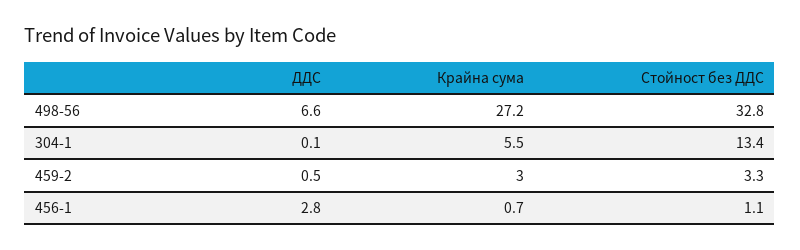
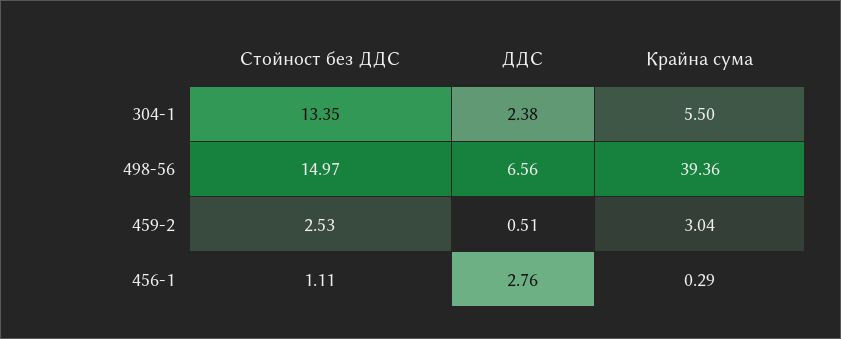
  {
    "ДДС": {
      "498-56": 6.56,
-     "304-1": 0.1,
+     "304-1": 2.38,
      "459-2": 0.51,
      "456-1": 2.76
    },
    "Крайна сума": {
-     "498-56": 27.2,
+     "498-56": 39.36,
      "304-1": 5.5,
      "459-2": 3.04,
-     "456-1": 0.7
+     "456-1": 0.29
    },
    "Стойност без ДДС": {
-     "498-56": 32.8,
+     "498-56": 14.97,
      "304-1": 13.35,
-     "459-2": 3.3,
+     "459-2": 2.53,
      "456-1": 1.11
    }
  }

